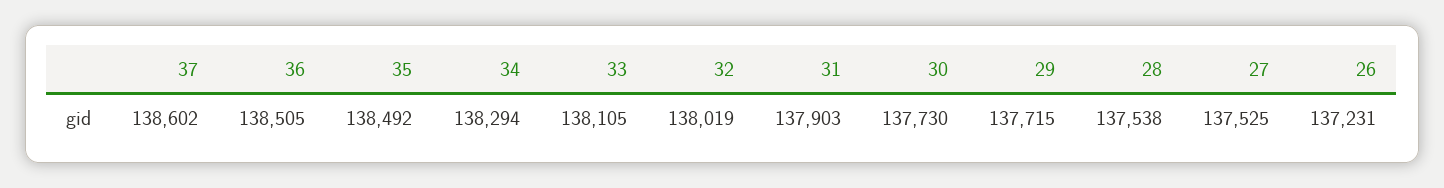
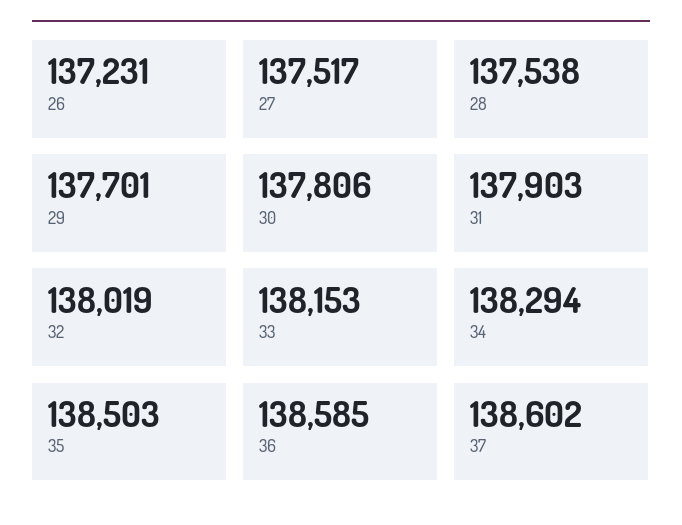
  {
    "37": 138602,
-   "36": 138505,
+   "36": 138585,
-   "35": 138492,
+   "35": 138503,
    "34": 138294,
-   "33": 138105,
+   "33": 138153,
    "32": 138019,
    "31": 137903,
-   "30": 137730,
+   "30": 137806,
-   "29": 137715,
+   "29": 137701,
    "28": 137538,
-   "27": 137525,
+   "27": 137517,
    "26": 137231
  }

